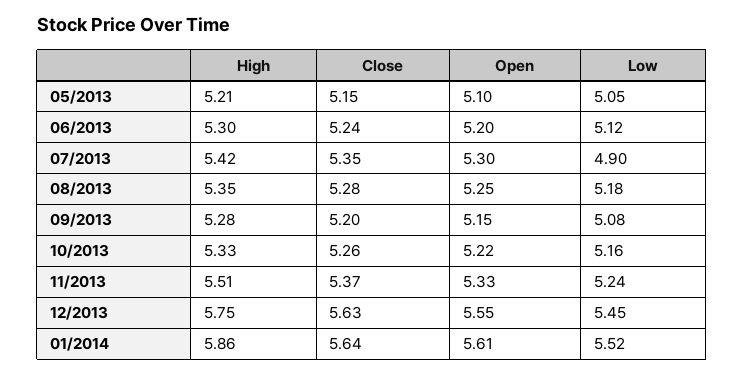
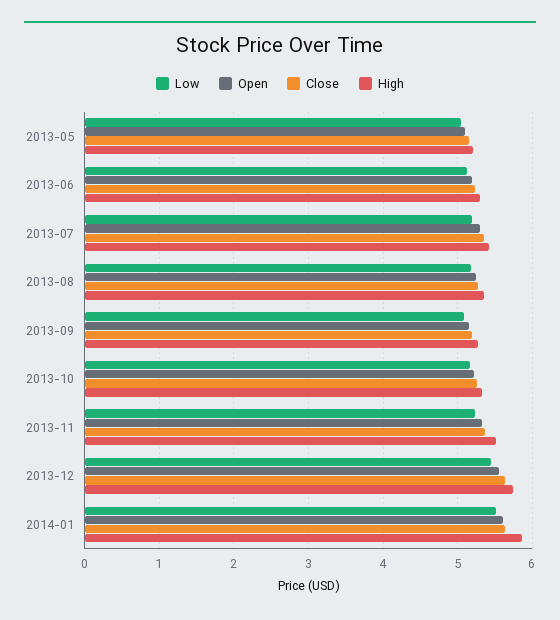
  {
    "High": {
      "05/2013": 5.21,
      "06/2013": 5.3,
      "07/2013": 5.42,
      "08/2013": 5.35,
      "09/2013": 5.28,
      "10/2013": 5.33,
      "11/2013": 5.51,
      "12/2013": 5.75,
      "01/2014": 5.86
    },
    "Close": {
      "05/2013": 5.15,
      "06/2013": 5.24,
      "07/2013": 5.35,
      "08/2013": 5.28,
      "09/2013": 5.2,
      "10/2013": 5.26,
      "11/2013": 5.37,
      "12/2013": 5.63,
      "01/2014": 5.64
    },
    "Open": {
      "05/2013": 5.1,
      "06/2013": 5.2,
      "07/2013": 5.3,
      "08/2013": 5.25,
      "09/2013": 5.15,
      "10/2013": 5.22,
      "11/2013": 5.33,
      "12/2013": 5.55,
      "01/2014": 5.61
    },
    "Low": {
      "05/2013": 5.05,
      "06/2013": 5.12,
-     "07/2013": 4.9,
+     "07/2013": 5.2,
      "08/2013": 5.18,
      "09/2013": 5.08,
      "10/2013": 5.16,
      "11/2013": 5.24,
      "12/2013": 5.45,
      "01/2014": 5.52
    }
  }

